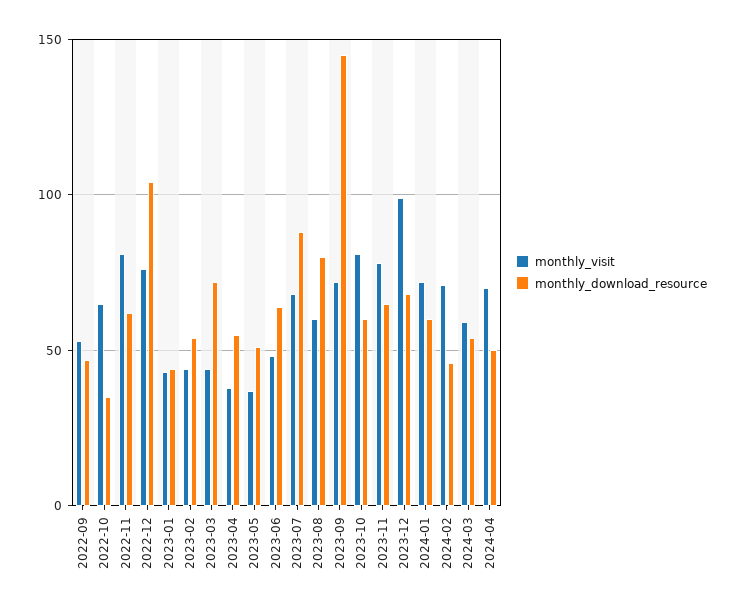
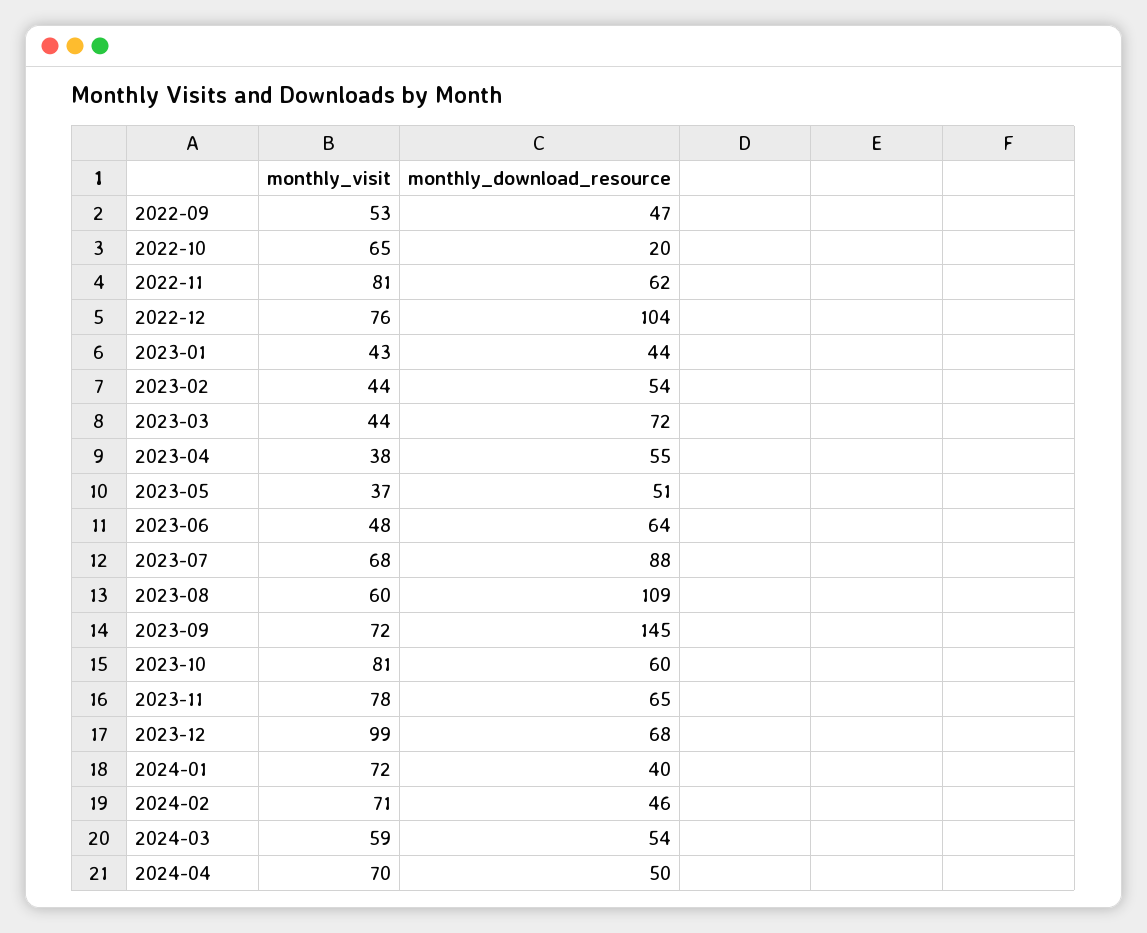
  {
    "monthly_visit": {
      "2022-09": 53,
      "2022-10": 65,
      "2022-11": 81,
      "2022-12": 76,
      "2023-01": 43,
      "2023-02": 44,
      "2023-03": 44,
      "2023-04": 38,
      "2023-05": 37,
      "2023-06": 48,
      "2023-07": 68,
      "2023-08": 60,
      "2023-09": 72,
      "2023-10": 81,
      "2023-11": 78,
      "2023-12": 99,
      "2024-01": 72,
      "2024-02": 71,
      "2024-03": 59,
      "2024-04": 70
    },
    "monthly_download_resource": {
      "2022-09": 47,
-     "2022-10": 35,
+     "2022-10": 20,
      "2022-11": 62,
      "2022-12": 104,
      "2023-01": 44,
      "2023-02": 54,
      "2023-03": 72,
      "2023-04": 55,
      "2023-05": 51,
      "2023-06": 64,
      "2023-07": 88,
-     "2023-08": 80,
+     "2023-08": 109,
      "2023-09": 145,
      "2023-10": 60,
      "2023-11": 65,
      "2023-12": 68,
-     "2024-01": 60,
+     "2024-01": 40,
      "2024-02": 46,
      "2024-03": 54,
      "2024-04": 50
    }
  }

